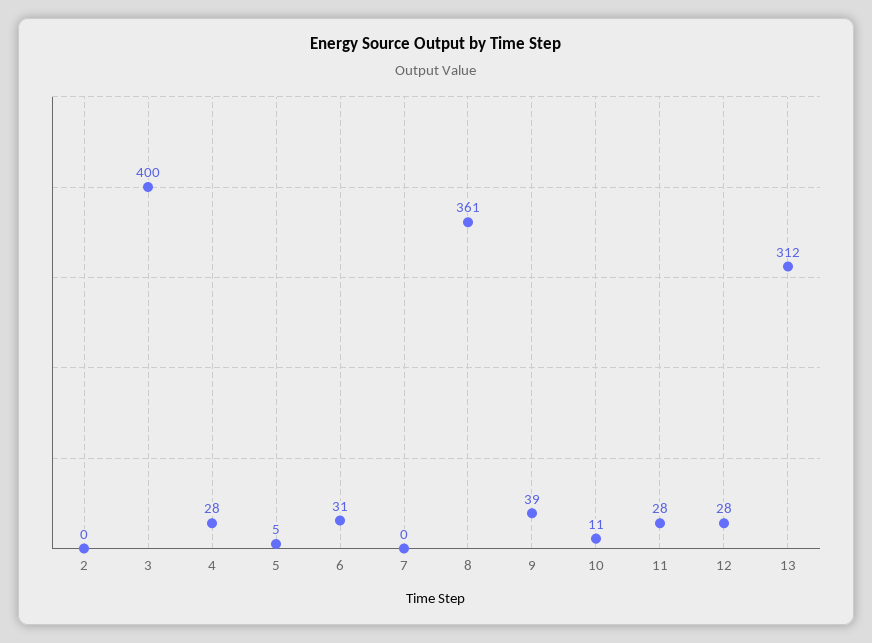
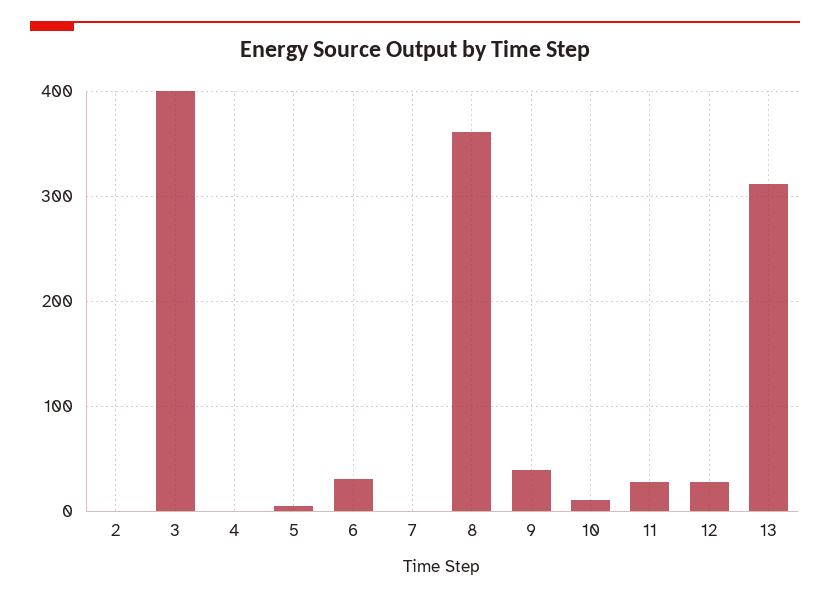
  {
    "2": 0,
    "3": 400,
-   "4": 28,
+   "4": 0,
    "5": 5,
    "6": 31,
    "7": 0,
    "8": 361,
    "9": 39,
    "10": 11,
    "11": 28,
    "12": 28,
    "13": 312
  }

